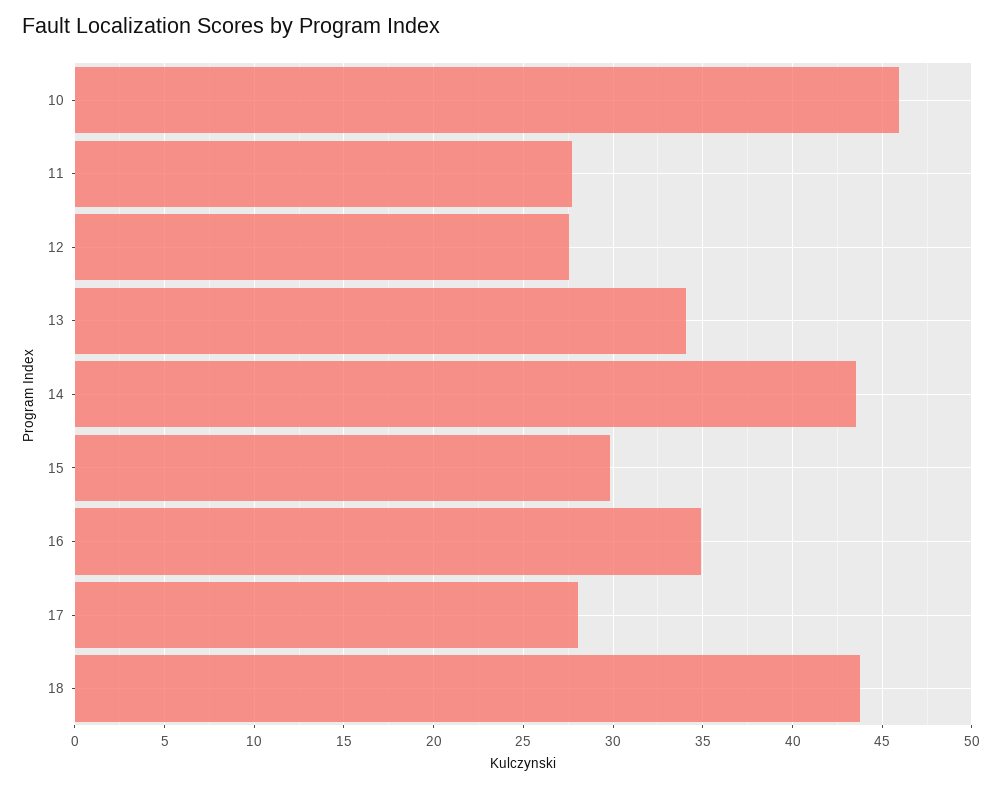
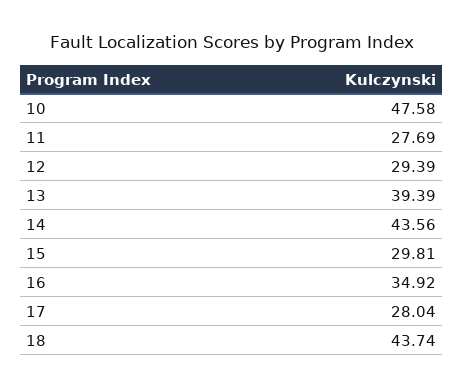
  {
-   "10": 46,
+   "10": 47.58,
    "11": 27.69,
-   "12": 27.5,
+   "12": 29.39,
-   "13": 34,
+   "13": 39.39,
    "14": 43.56,
    "15": 29.81,
    "16": 34.92,
    "17": 28.04,
    "18": 43.74
  }

